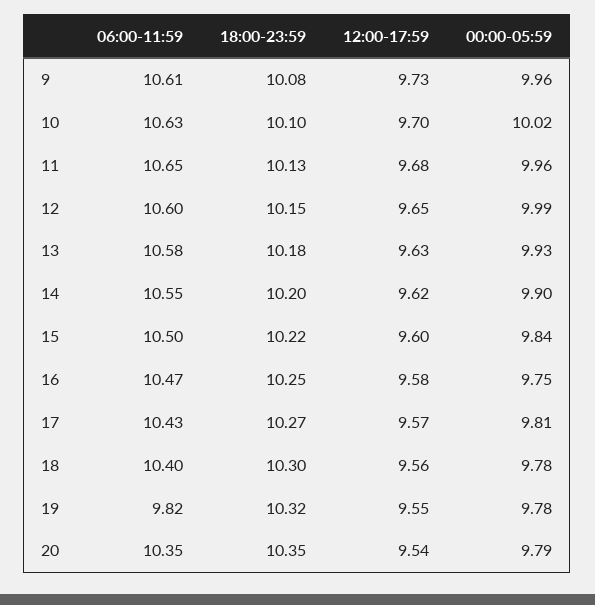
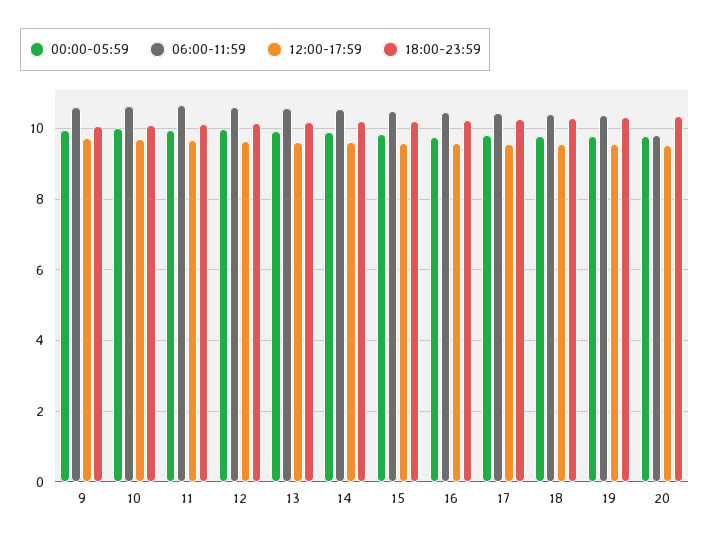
  {
    "06:00-11:59": {
      "9": 10.61,
      "10": 10.63,
      "11": 10.65,
      "12": 10.6,
      "13": 10.58,
      "14": 10.55,
      "15": 10.5,
      "16": 10.47,
      "17": 10.43,
      "18": 10.4,
-     "19": 9.82,
+     "19": 10.4,
-     "20": 10.35
+     "20": 9.8
    },
    "18:00-23:59": {
      "9": 10.08,
      "10": 10.1,
      "11": 10.13,
      "12": 10.15,
      "13": 10.18,
      "14": 10.2,
      "15": 10.22,
      "16": 10.25,
      "17": 10.27,
      "18": 10.3,
      "19": 10.32,
      "20": 10.35
    },
    "12:00-17:59": {
      "9": 9.73,
      "10": 9.7,
      "11": 9.68,
      "12": 9.65,
      "13": 9.63,
      "14": 9.62,
      "15": 9.6,
      "16": 9.58,
      "17": 9.57,
      "18": 9.56,
      "19": 9.55,
      "20": 9.54
    },
    "00:00-05:59": {
      "9": 9.96,
      "10": 10.02,
      "11": 9.96,
      "12": 9.99,
      "13": 9.93,
      "14": 9.9,
      "15": 9.84,
      "16": 9.75,
      "17": 9.81,
      "18": 9.78,
      "19": 9.78,
      "20": 9.79
    }
  }

